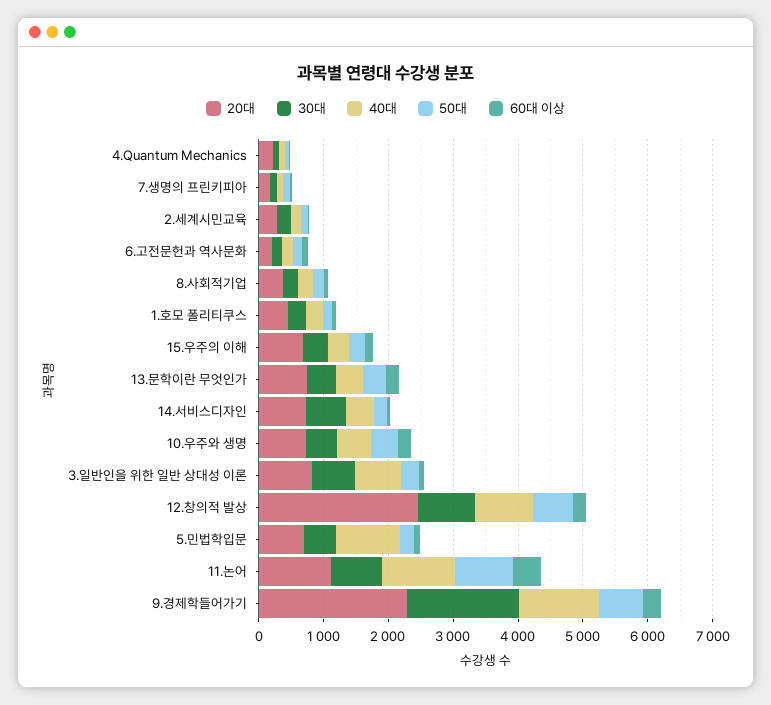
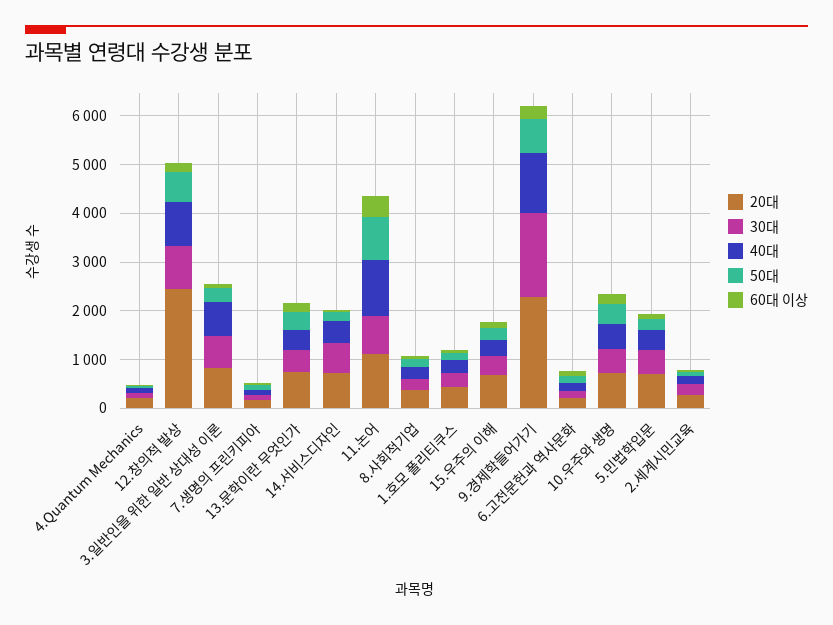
  {
    "20대": {
      "4.Quantum Mechanics": 200,
      "7.생명의 프린키피아": 200,
      "2.세계시민교육": 200,
      "6.고전문헌과 역사문화": 200,
      "8.사회적기업": 400,
      "1.호모 폴리티쿠스": 400,
      "15.우주의 이해": 600,
      "13.문학이란 무엇인가": 800,
      "14.서비스디자인": 800,
      "10.우주와 생명": 800,
      "3.일반인을 위한 일반 상대성 이론": 800,
      "12.창의적 발상": 2400,
      "5.민법학입문": 600,
      "11.논어": 1200,
      "9.경제학들어가기": 2200
    },
    "30대": {
      "4.Quantum Mechanics": 200,
      "7.생명의 프린키피아": 200,
      "2.세계시민교육": 200,
      "6.고전문헌과 역사문화": 200,
      "8.사회적기업": 200,
      "1.호모 폴리티쿠스": 200,
      "15.우주의 이해": 400,
      "13.문학이란 무엇인가": 400,
      "14.서비스디자인": 600,
      "10.우주와 생명": 400,
      "3.일반인을 위한 일반 상대성 이론": 600,
      "12.창의적 발상": 800,
      "5.민법학입문": 600,
      "11.논어": 800,
      "9.경제학들어가기": 1800
    },
    "40대": {
      "4.Quantum Mechanics": 0,
      "7.생명의 프린키피아": 200,
      "2.세계시민교육": 200,
      "6.고전문헌과 역사문화": 200,
      "8.사회적기업": 200,
      "1.호모 폴리티쿠스": 200,
      "15.우주의 이해": 400,
      "13.문학이란 무엇인가": 400,
      "14.서비스디자인": 400,
      "10.우주와 생명": 600,
      "3.일반인을 위한 일반 상대성 이론": 800,
      "12.창의적 발상": 1000,
-     "5.민법학입문": 1000,
+     "5.민법학입문": 400,
      "11.논어": 1200,
      "9.경제학들어가기": 1200
    },
    "50대": {
      "4.Quantum Mechanics": 0,
      "7.생명의 프린키피아": 200,
      "2.세계시민교육": 0,
      "6.고전문헌과 역사문화": 200,
      "8.사회적기업": 200,
      "1.호모 폴리티쿠스": 200,
      "15.우주의 이해": 200,
      "13.문학이란 무엇인가": 400,
      "14.서비스디자인": 200,
      "10.우주와 생명": 400,
      "3.일반인을 위한 일반 상대성 이론": 200,
      "12.창의적 발상": 600,
      "5.민법학입문": 200,
      "11.논어": 800,
      "9.경제학들어가기": 600
    },
    "60대 이상": {
      "4.Quantum Mechanics": 0,
      "7.생명의 프린키피아": 0,
      "2.세계시민교육": 0,
      "6.고전문헌과 역사문화": 0,
      "8.사회적기업": 0,
      "1.호모 폴리티쿠스": 0,
      "15.우주의 이해": 200,
      "13.문학이란 무엇인가": 200,
      "14.서비스디자인": 0,
      "10.우주와 생명": 200,
      "3.일반인을 위한 일반 상대성 이론": 0,
      "12.창의적 발상": 200,
      "5.민법학입문": 0,
      "11.논어": 400,
      "9.경제학들어가기": 200
    }
  }

